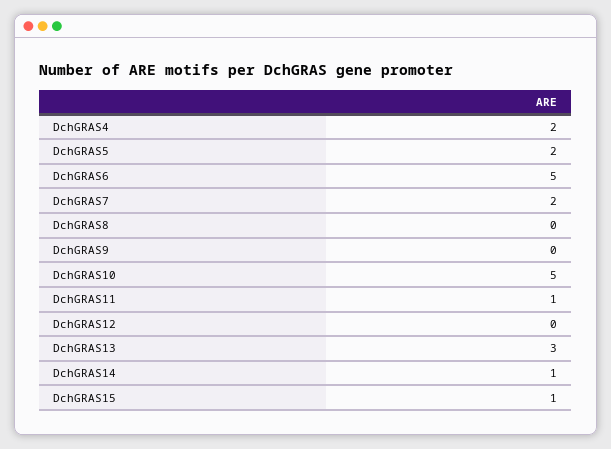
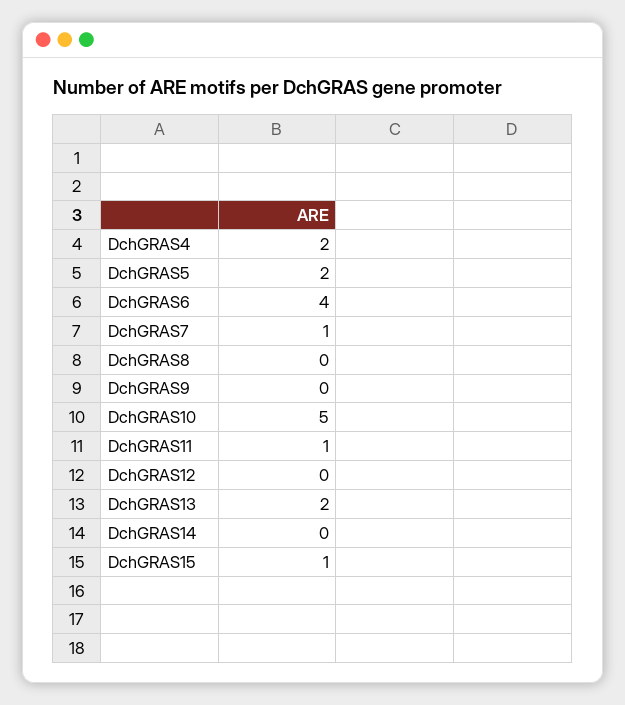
  {
    "DchGRAS4": 2,
    "DchGRAS5": 2,
-   "DchGRAS6": 5,
+   "DchGRAS6": 4,
-   "DchGRAS7": 2,
+   "DchGRAS7": 1,
    "DchGRAS8": 0,
    "DchGRAS9": 0,
    "DchGRAS10": 5,
    "DchGRAS11": 1,
    "DchGRAS12": 0,
-   "DchGRAS13": 3,
+   "DchGRAS13": 2,
-   "DchGRAS14": 1,
+   "DchGRAS14": 0,
    "DchGRAS15": 1
  }

